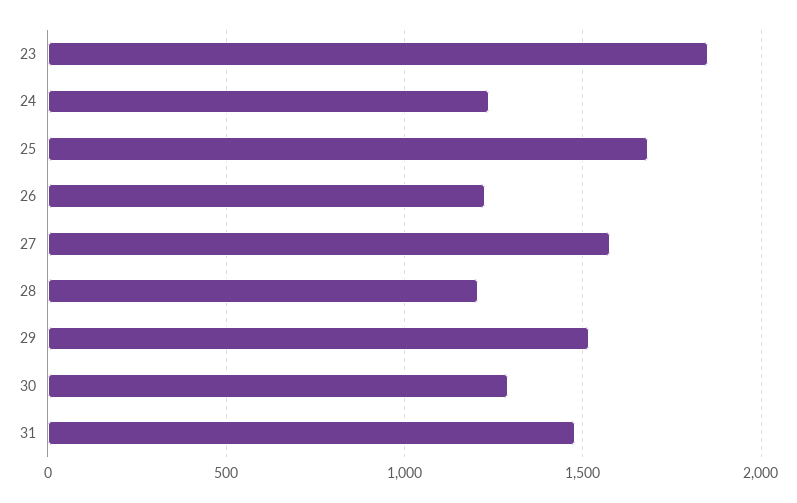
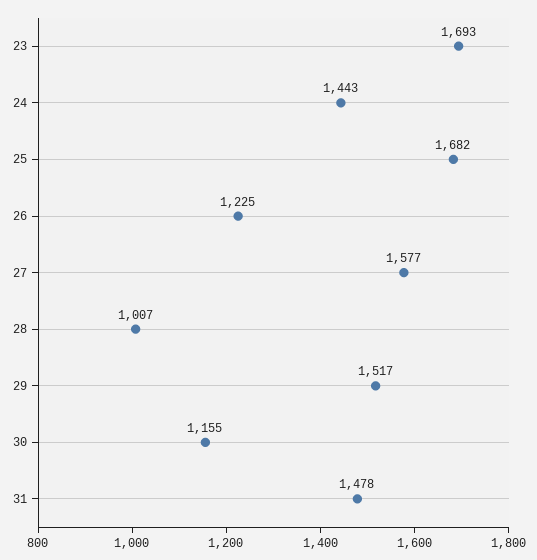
  {
-   "23": 1850,
+   "23": 1693,
-   "24": 1250,
+   "24": 1443,
    "25": 1682,
    "26": 1225,
    "27": 1577,
-   "28": 1200,
+   "28": 1007,
    "29": 1517,
-   "30": 1300,
+   "30": 1155,
    "31": 1478
  }

